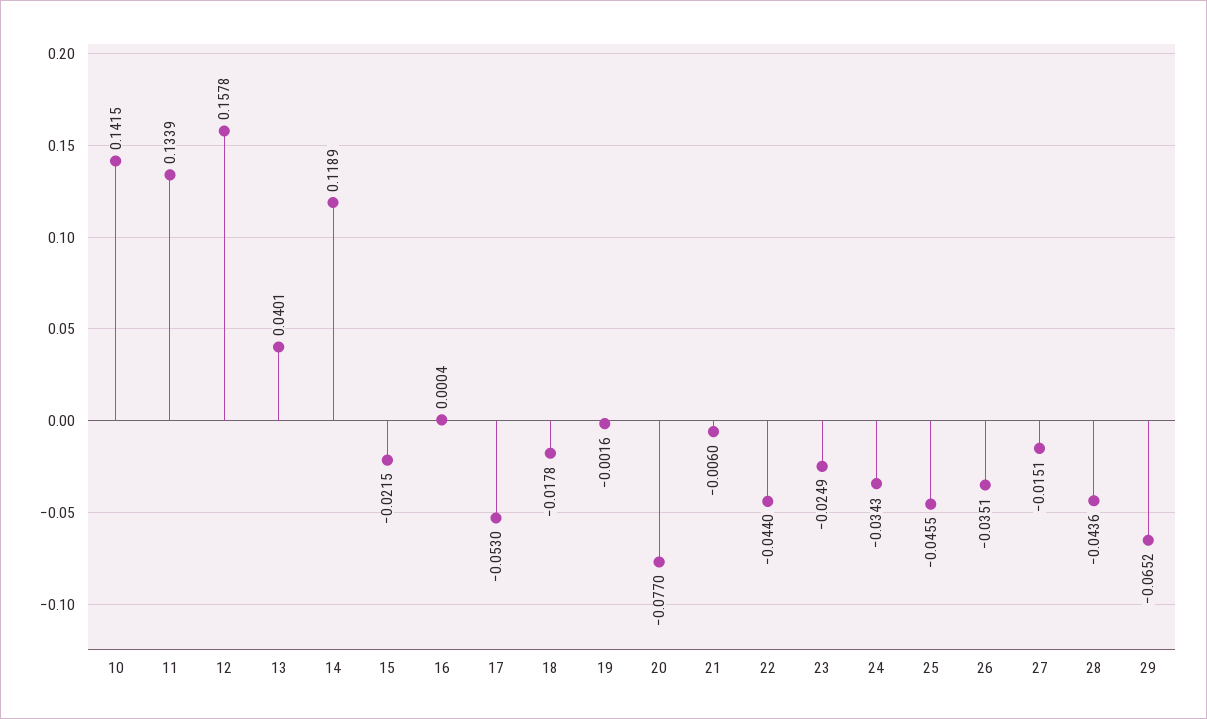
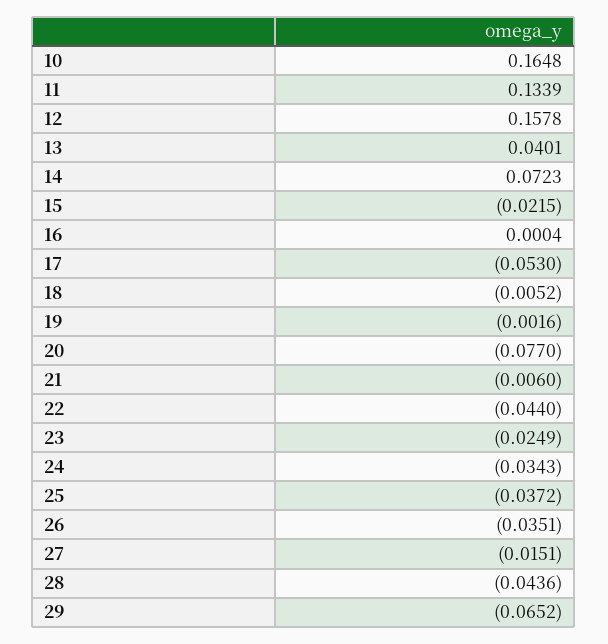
  {
-   "10": 0.1415,
+   "10": 0.1648,
    "11": 0.1339,
    "12": 0.1578,
    "13": 0.0401,
-   "14": 0.1189,
+   "14": 0.0723,
    "15": -0.0215,
    "16": 0.0004,
    "17": -0.053,
-   "18": -0.0178,
+   "18": -0.0052,
    "19": -0.0016,
    "20": -0.077,
    "21": -0.006,
    "22": -0.044,
    "23": -0.0249,
    "24": -0.0343,
-   "25": -0.0455,
+   "25": -0.0372,
    "26": -0.0351,
    "27": -0.0151,
    "28": -0.0436,
    "29": -0.0652
  }

